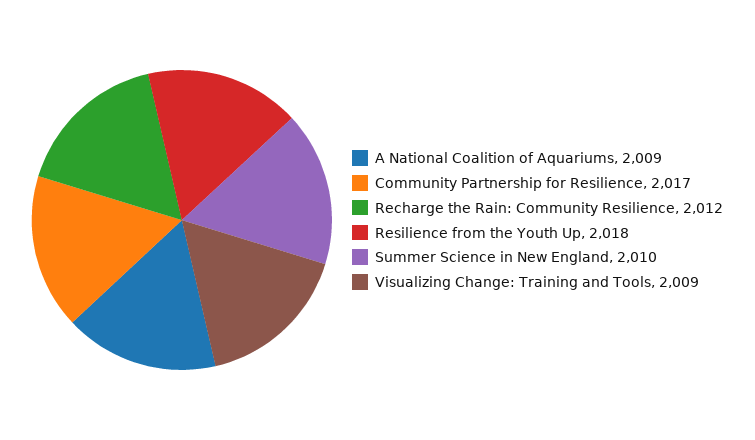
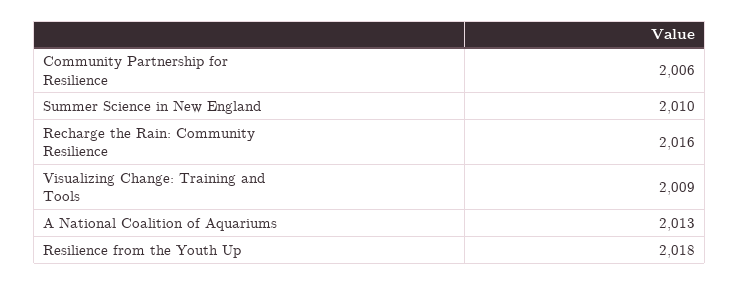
  {
-   "A National Coalition of Aquariums": 2009,
+   "A National Coalition of Aquariums": 2013,
-   "Community Partnership for Resilience": 2017,
+   "Community Partnership for Resilience": 2006,
-   "Recharge the Rain: Community Resilience": 2012,
+   "Recharge the Rain: Community Resilience": 2016,
    "Resilience from the Youth Up": 2018,
    "Summer Science in New England": 2010,
    "Visualizing Change: Training and Tools": 2009
  }

